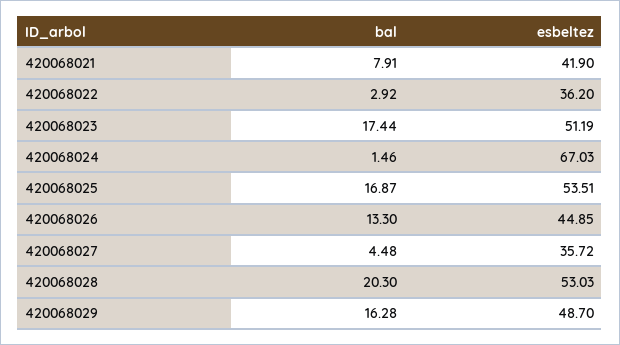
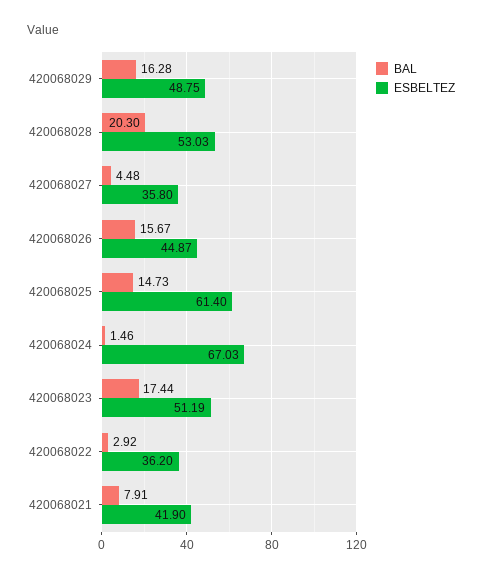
  {
    "bal": {
      "420068021": 7.91,
      "420068022": 2.92,
      "420068023": 17.44,
      "420068024": 1.46,
-     "420068025": 16.87,
+     "420068025": 14.73,
-     "420068026": 13.3,
+     "420068026": 15.67,
      "420068027": 4.48,
      "420068028": 20.3,
      "420068029": 16.28
    },
    "esbeltez": {
      "420068021": 41.9,
      "420068022": 36.2,
      "420068023": 51.19,
      "420068024": 67.03,
-     "420068025": 53.51,
+     "420068025": 61.4,
-     "420068026": 44.85,
+     "420068026": 44.87,
-     "420068027": 35.72,
+     "420068027": 35.8,
      "420068028": 53.03,
-     "420068029": 48.7
+     "420068029": 48.75
    }
  }

